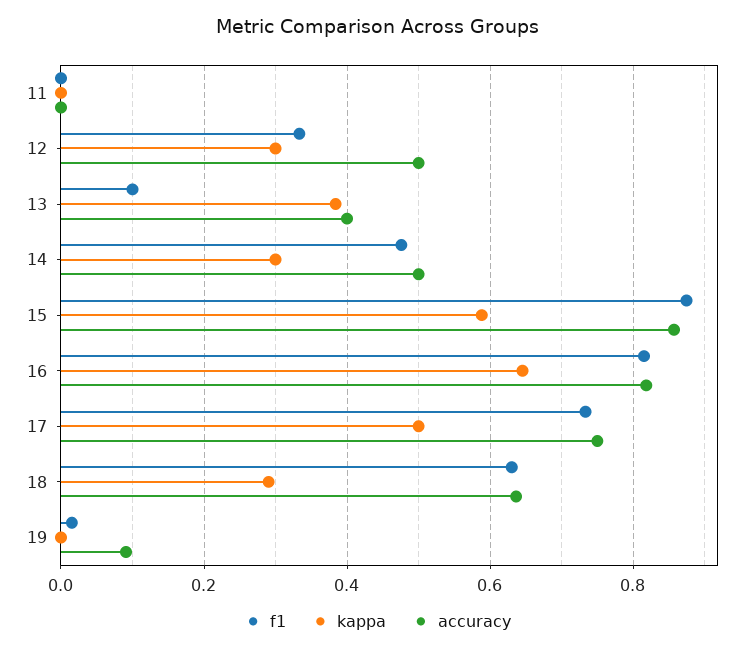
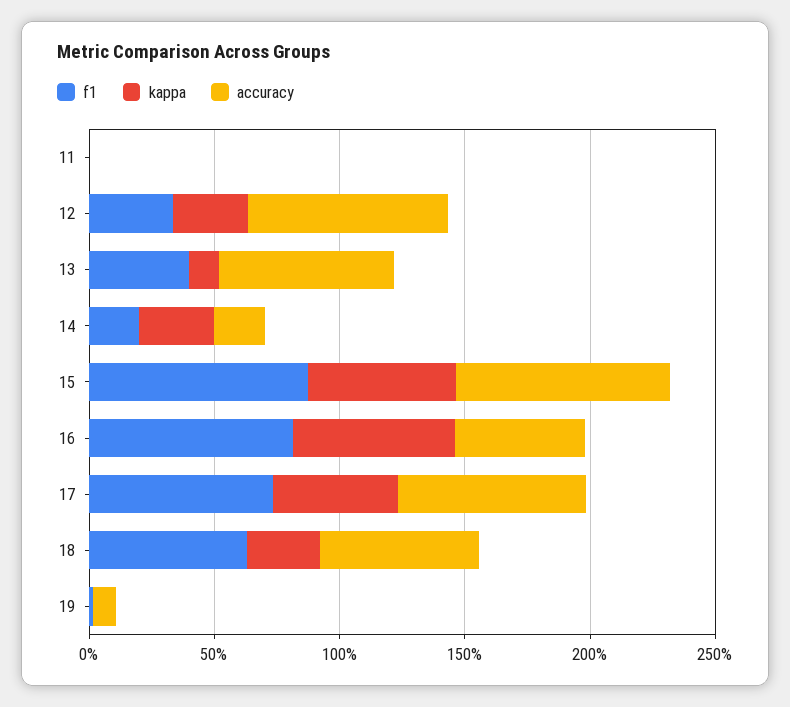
  {
    "f1": {
      "11": 0,
      "12": 0.34,
-     "13": 0.1,
+     "13": 0.4,
-     "14": 0.48,
+     "14": 0.2,
      "15": 0.88,
      "16": 0.82,
      "17": 0.74,
      "18": 0.64,
      "19": 0.02
    },
    "kappa": {
      "11": 0,
      "12": 0.3,
-     "13": 0.38,
+     "13": 0.1,
      "14": 0.3,
      "15": 0.58,
      "16": 0.64,
      "17": 0.5,
      "18": 0.3,
      "19": 0
    },
    "accuracy": {
      "11": 0,
-     "12": 0.5,
+     "12": 0.8,
-     "13": 0.4,
+     "13": 0.7,
-     "14": 0.5,
+     "14": 0.2,
      "15": 0.86,
-     "16": 0.82,
+     "16": 0.5,
      "17": 0.76,
      "18": 0.64,
      "19": 0.1
    }
  }

